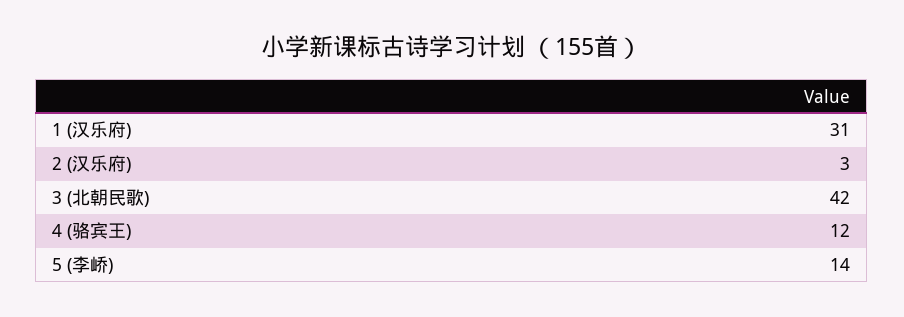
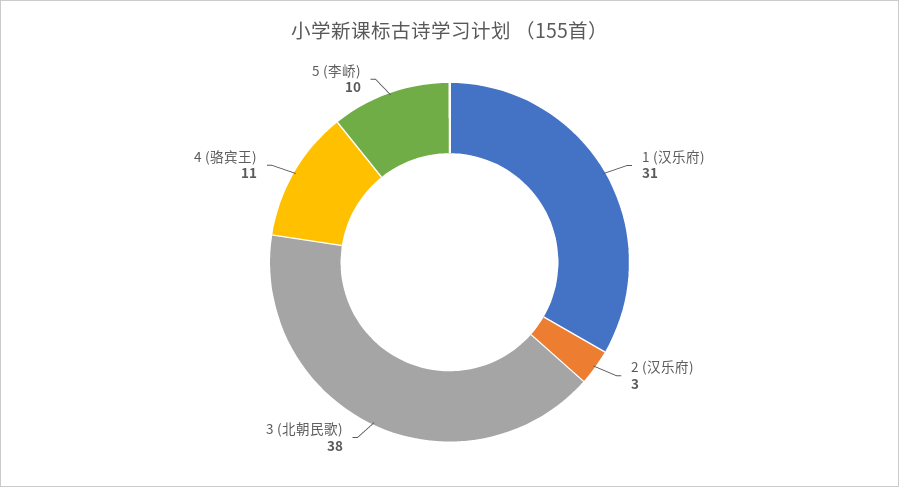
  {
    "1 (汉乐府)": 31,
    "2 (汉乐府)": 3,
-   "3 (北朝民歌)": 42,
+   "3 (北朝民歌)": 38,
-   "4 (骆宾王)": 12,
+   "4 (骆宾王)": 11,
-   "5 (李峤)": 14
+   "5 (李峤)": 10
  }

